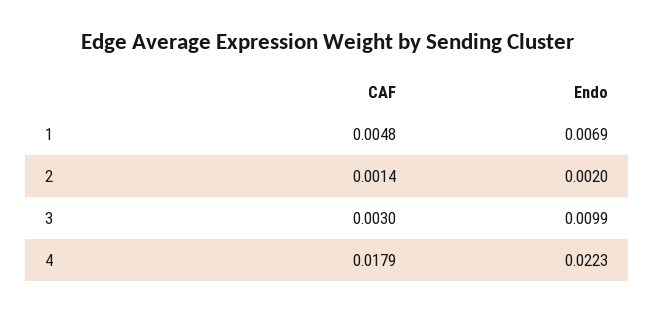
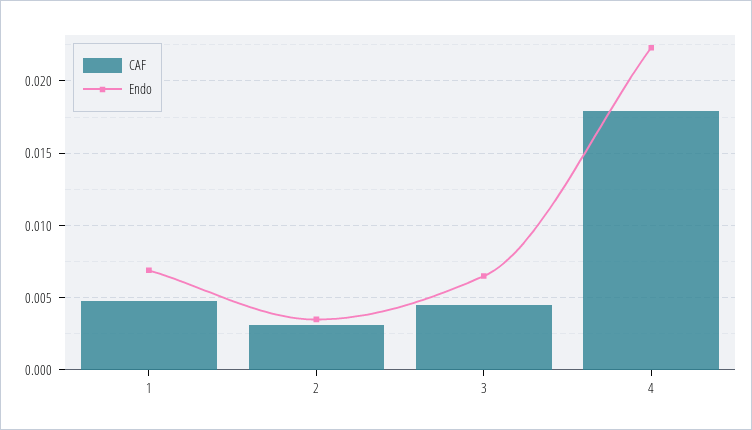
  {
    "CAF": {
      "1": 0.0048,
-     "2": 0.0014,
+     "2": 0.003,
-     "3": 0.003,
+     "3": 0.0045,
      "4": 0.0179
    },
    "Endo": {
      "1": 0.0069,
-     "2": 0.002,
+     "2": 0.0035,
-     "3": 0.0099,
+     "3": 0.0065,
      "4": 0.0223
    }
  }

